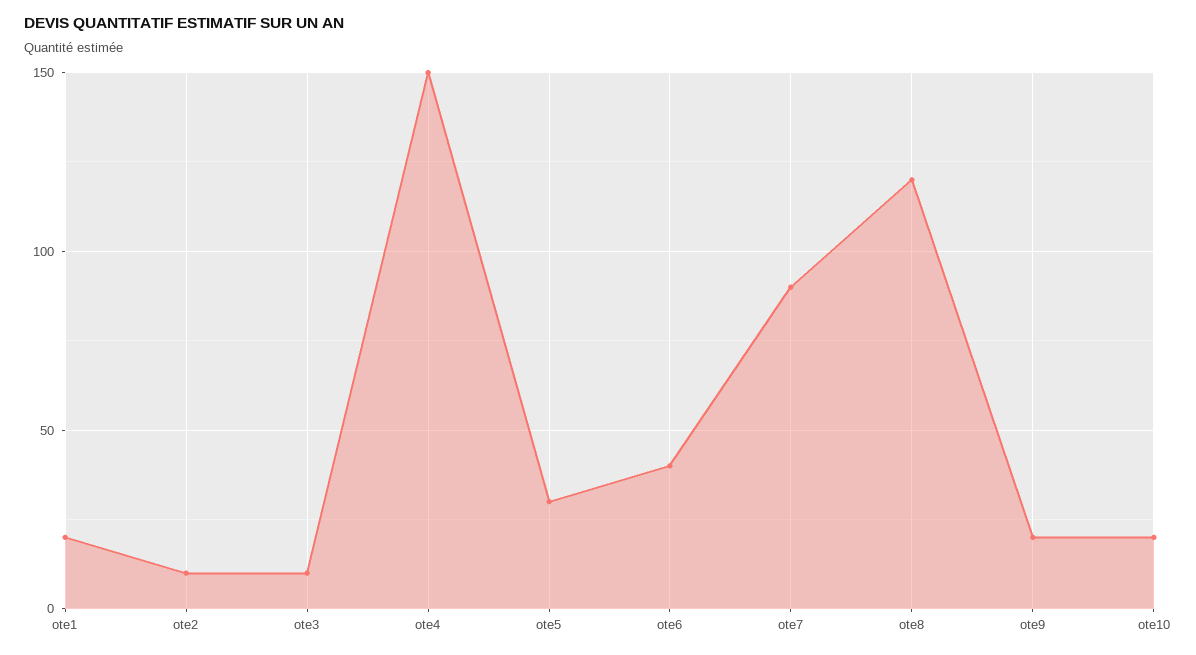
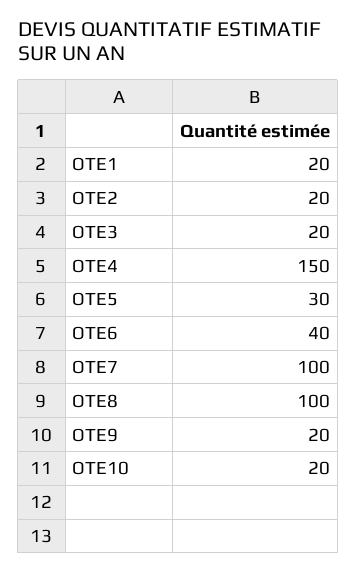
  {
    "ote1": 20,
-   "ote2": 10,
+   "ote2": 20,
-   "ote3": 10,
+   "ote3": 20,
    "ote4": 150,
    "ote5": 30,
    "ote6": 40,
-   "ote7": 90,
+   "ote7": 100,
-   "ote8": 120,
+   "ote8": 100,
    "ote9": 20,
    "ote10": 20
  }

